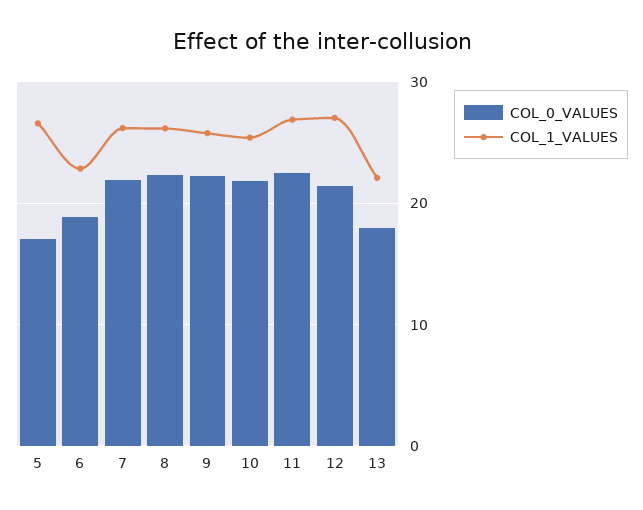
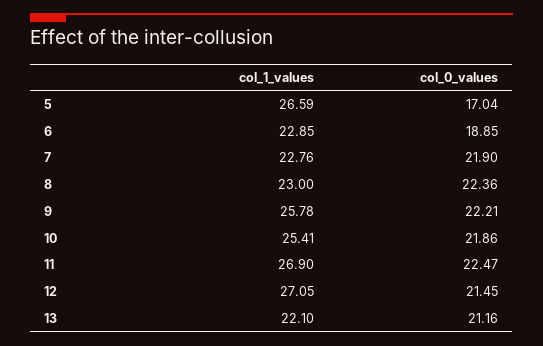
  {
    "COL_0_VALUES": {
      "5": 17.04,
      "6": 18.85,
      "7": 21.9,
      "8": 22.36,
      "9": 22.21,
      "10": 21.86,
      "11": 22.47,
      "12": 21.45,
-     "13": 18
+     "13": 21.16
    },
    "COL_1_VALUES": {
      "5": 26.59,
      "6": 22.85,
-     "7": 26,
+     "7": 22.76,
-     "8": 26,
+     "8": 23,
      "9": 25.78,
      "10": 25.41,
      "11": 26.9,
      "12": 27.05,
      "13": 22.1
    }
  }

